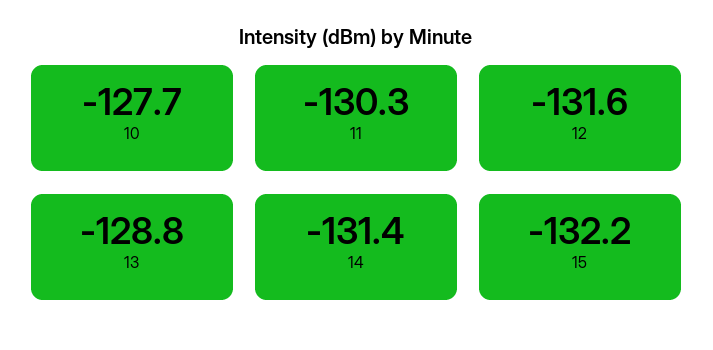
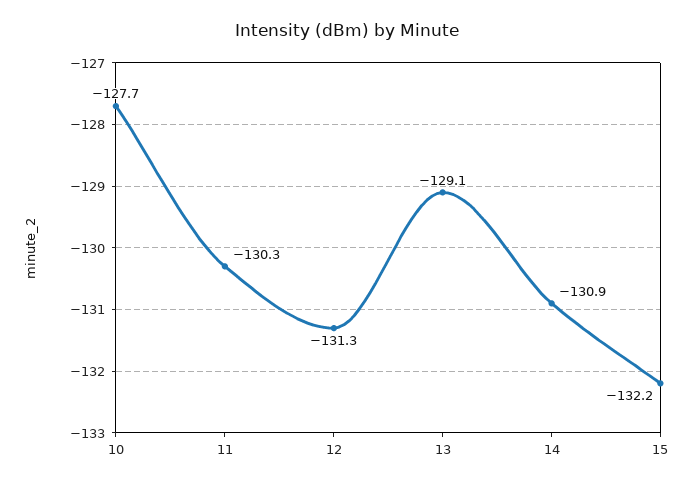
  {
    "10": -127.7,
    "11": -130.3,
-   "12": -131.6,
+   "12": -131.3,
-   "13": -128.8,
+   "13": -129.1,
-   "14": -131.4,
+   "14": -130.9,
    "15": -132.2
  }

